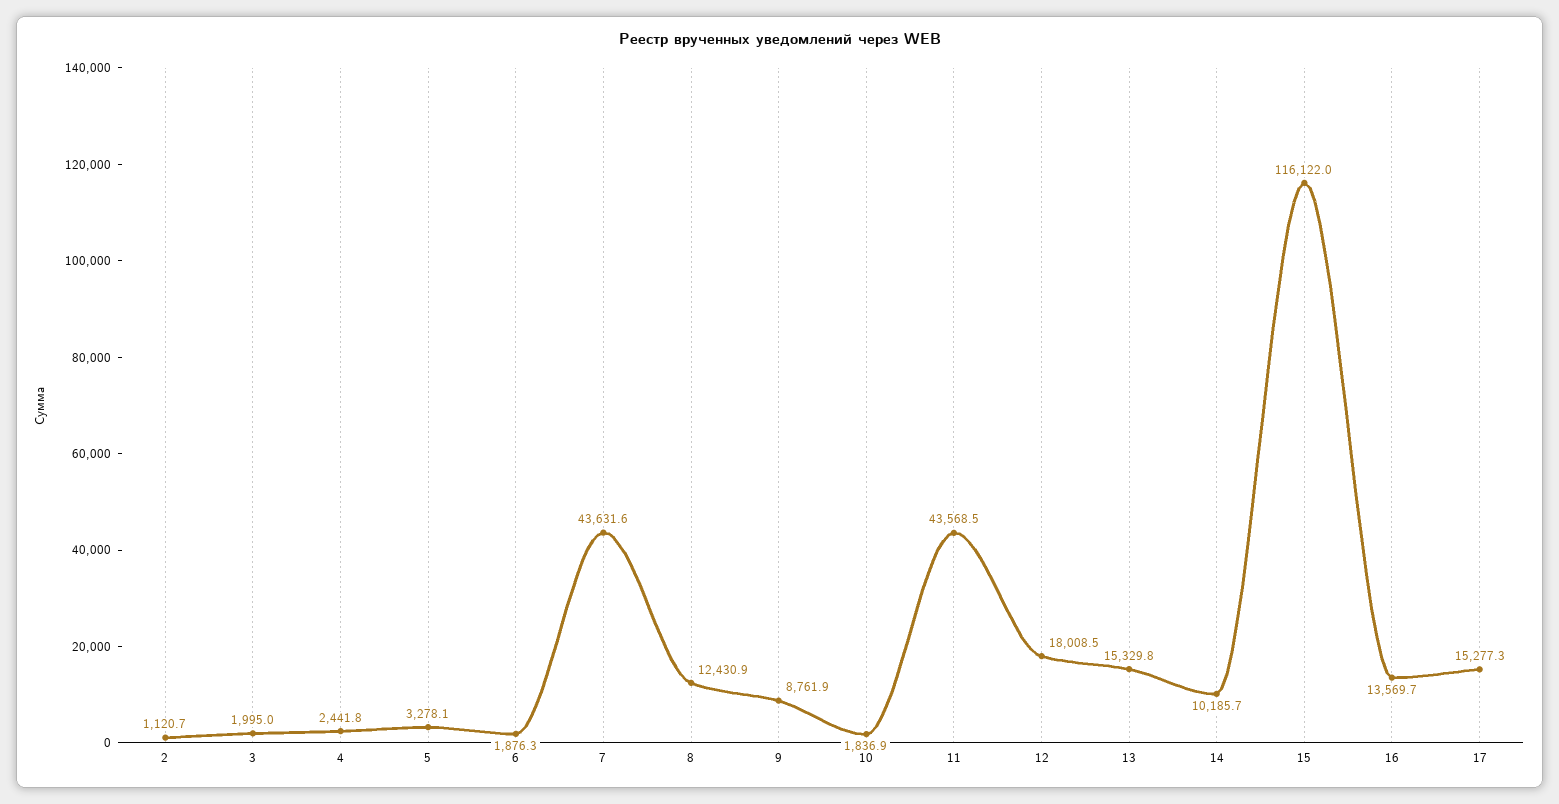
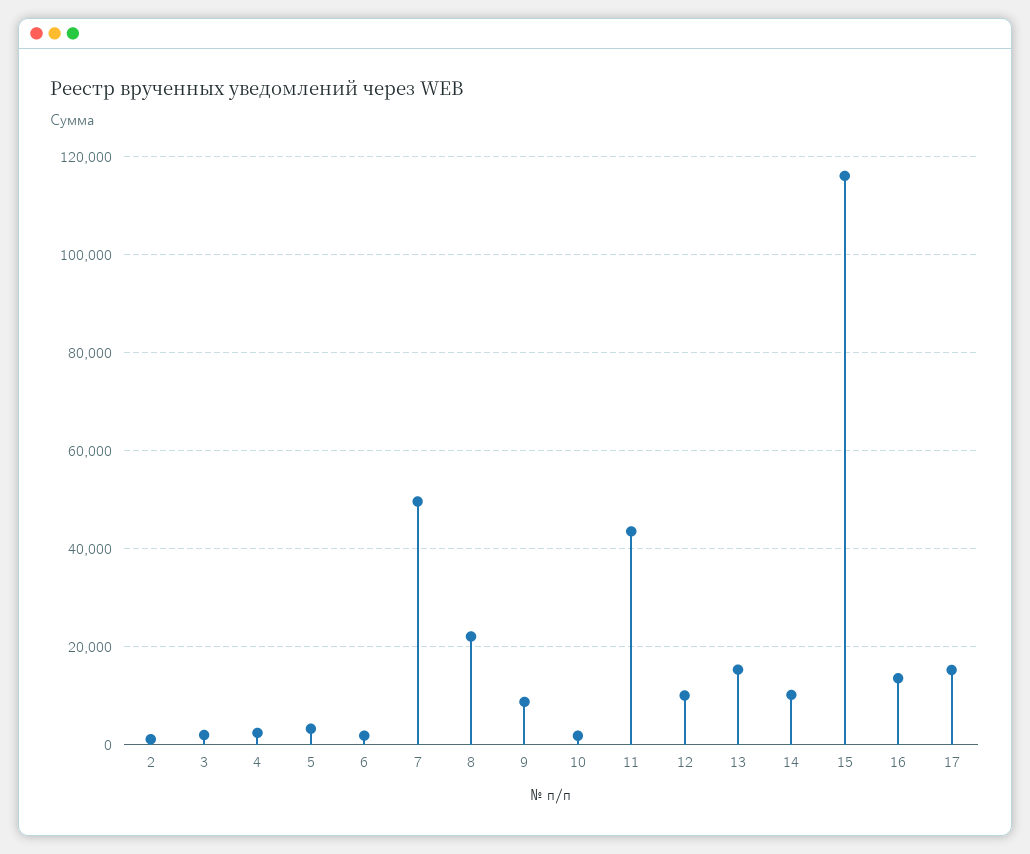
  {
    "2": 1120.7,
    "3": 1995,
    "4": 2441.8,
    "5": 3278.1,
    "6": 1876.3,
-   "7": 43631.6,
+   "7": 50000,
-   "8": 12430.9,
+   "8": 22000,
    "9": 8761.9,
    "10": 1836.9,
    "11": 43568.5,
-   "12": 18008.5,
+   "12": 10000,
    "13": 15329.8,
    "14": 10185.7,
    "15": 116122,
    "16": 13569.7,
    "17": 15277.3
  }

